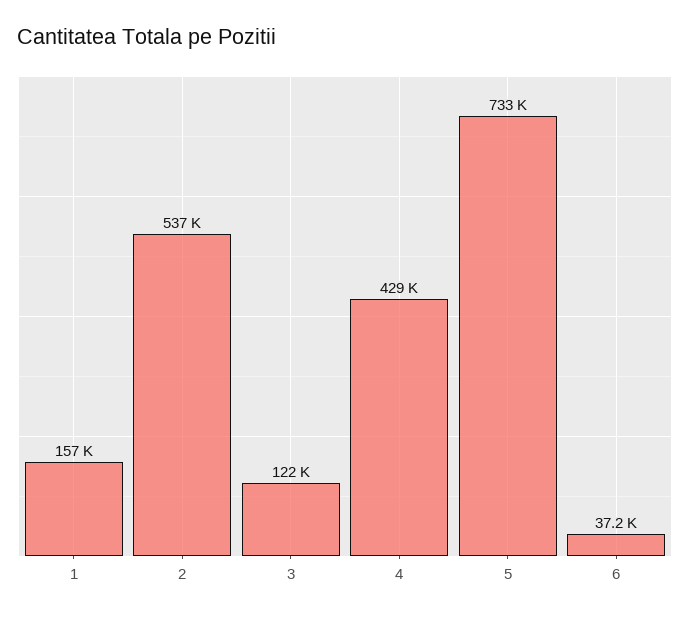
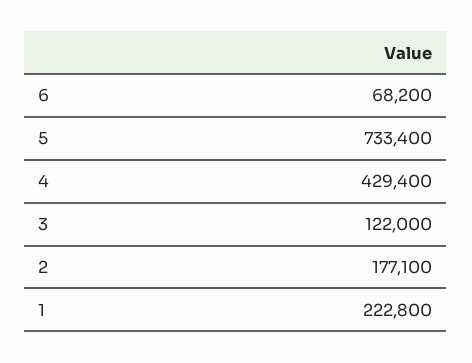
  {
-   "1": 157000,
+   "1": 222800,
-   "2": 537000,
+   "2": 177100,
    "3": 122000,
    "4": 429400,
    "5": 733400,
-   "6": 37200
+   "6": 68200
  }

